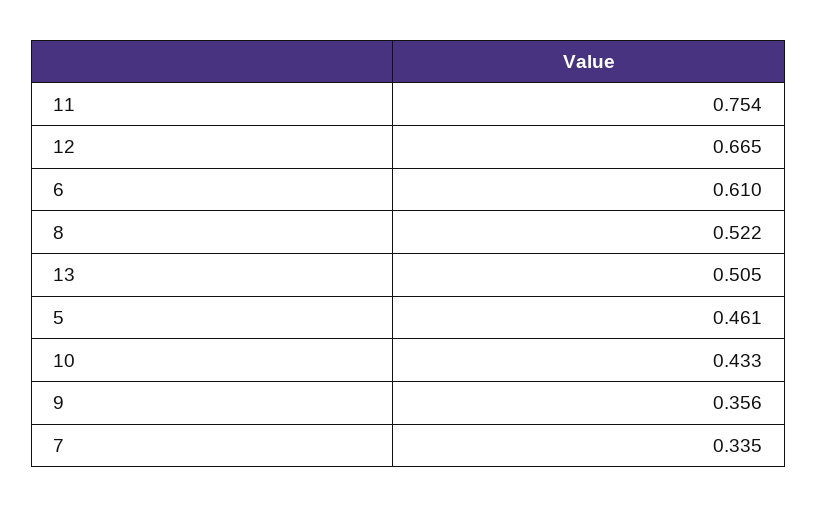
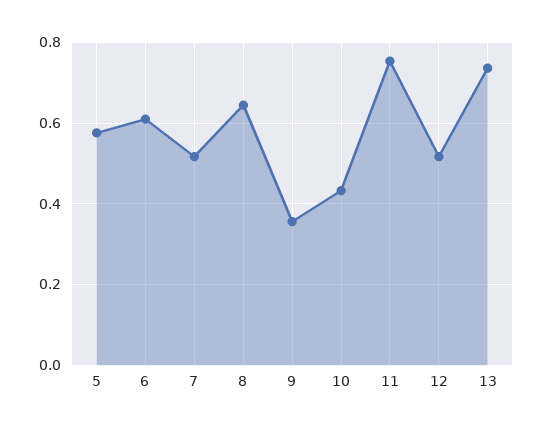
  {
    "11": 0.754,
-   "12": 0.665,
+   "12": 0.52,
    "6": 0.61,
-   "8": 0.522,
+   "8": 0.64,
-   "13": 0.505,
+   "13": 0.74,
-   "5": 0.461,
+   "5": 0.58,
    "10": 0.433,
    "9": 0.356,
-   "7": 0.335
+   "7": 0.52
  }

